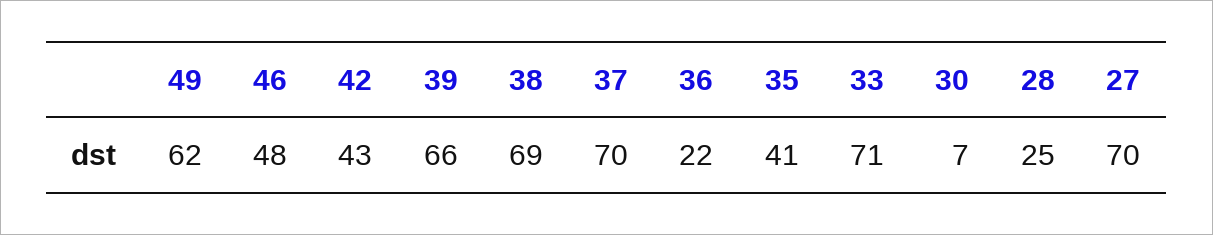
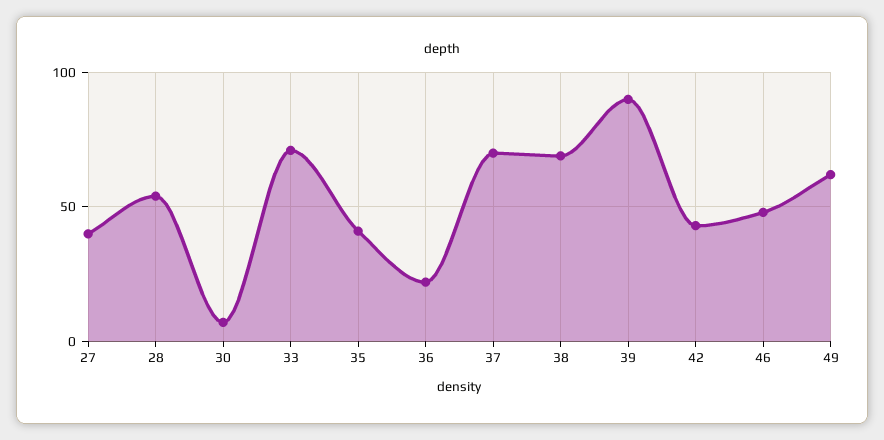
  {
    "49": 62,
    "46": 48,
    "42": 43,
-   "39": 66,
+   "39": 90,
    "38": 69,
    "37": 70,
    "36": 22,
    "35": 41,
    "33": 71,
    "30": 7,
-   "28": 25,
+   "28": 55,
-   "27": 70
+   "27": 40
  }

